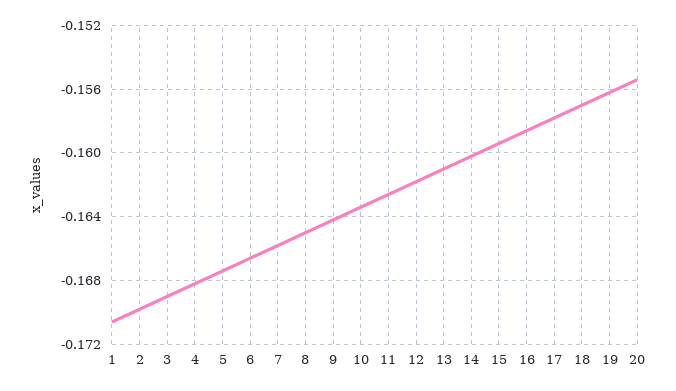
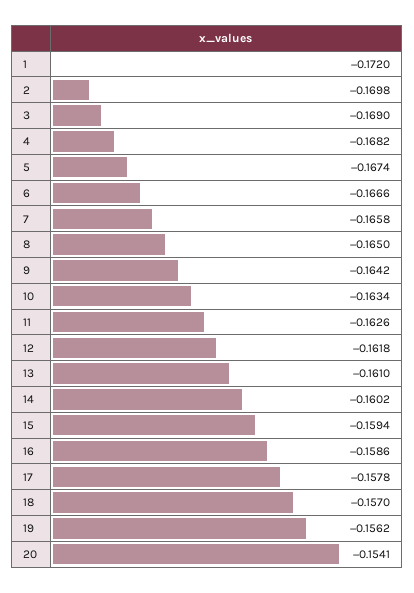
  {
-   "1": -0.1705,
+   "1": -0.172,
    "2": -0.1698,
    "3": -0.169,
    "4": -0.1682,
    "5": -0.1674,
    "6": -0.1666,
    "7": -0.1658,
    "8": -0.165,
    "9": -0.1642,
    "10": -0.1634,
    "11": -0.1626,
    "12": -0.1618,
    "13": -0.161,
    "14": -0.1602,
    "15": -0.1594,
    "16": -0.1586,
    "17": -0.1578,
    "18": -0.157,
    "19": -0.1562,
-   "20": -0.1555
+   "20": -0.1541
  }

